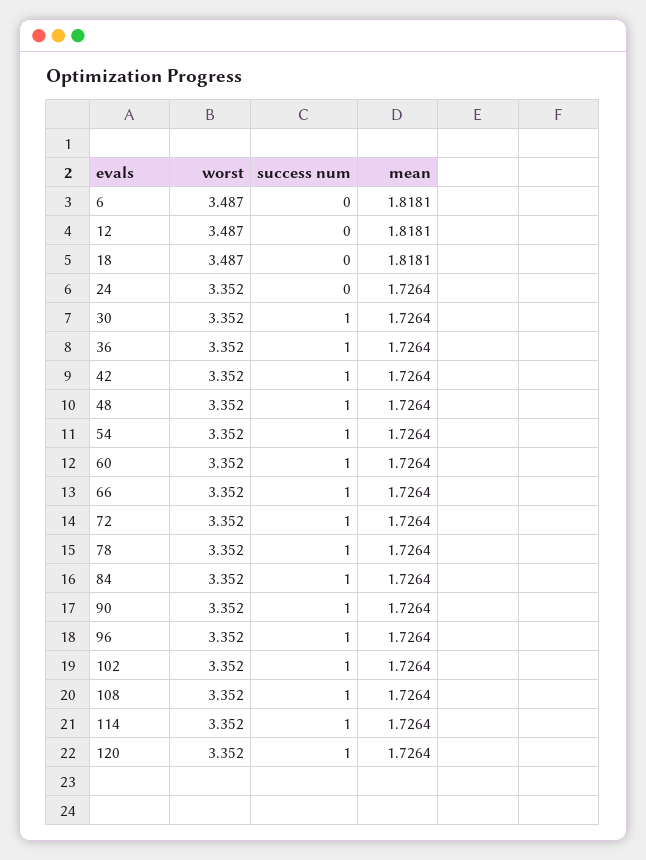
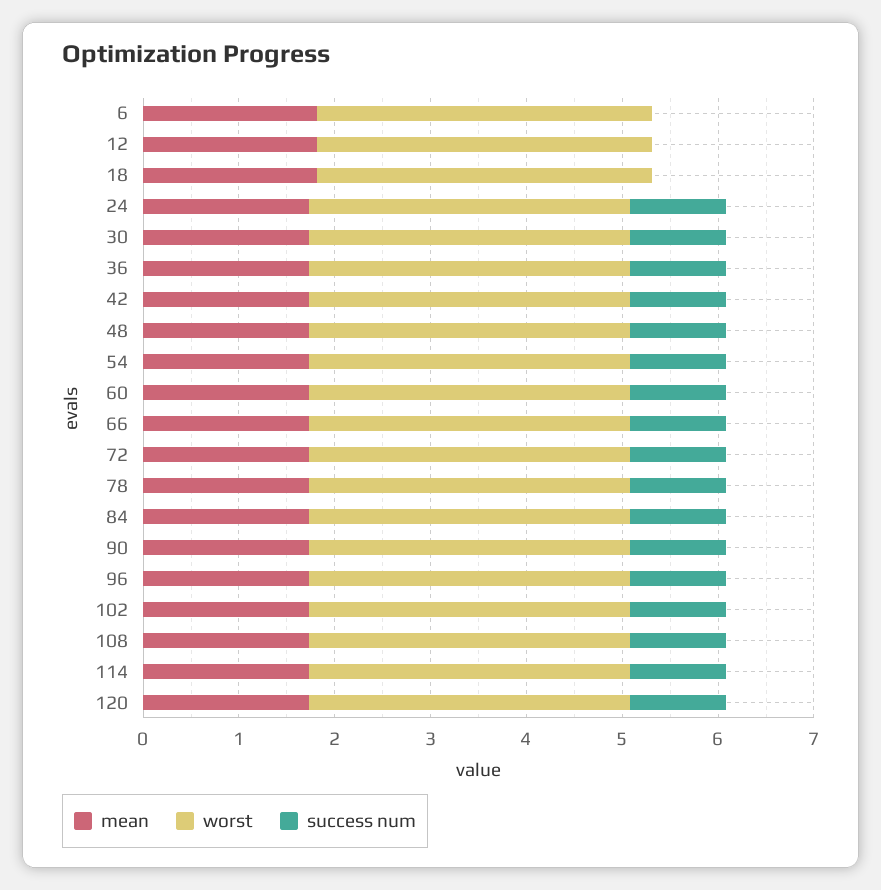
  {
    "worst": {
      "6": 3.487,
      "12": 3.487,
      "18": 3.487,
      "24": 3.352,
      "30": 3.352,
      "36": 3.352,
      "42": 3.352,
      "48": 3.352,
      "54": 3.352,
      "60": 3.352,
      "66": 3.352,
      "72": 3.352,
      "78": 3.352,
      "84": 3.352,
      "90": 3.352,
      "96": 3.352,
      "102": 3.352,
      "108": 3.352,
      "114": 3.352,
      "120": 3.352
    },
    "success num": {
      "6": 0,
      "12": 0,
      "18": 0,
-     "24": 0,
+     "24": 1,
      "30": 1,
      "36": 1,
      "42": 1,
      "48": 1,
      "54": 1,
      "60": 1,
      "66": 1,
      "72": 1,
      "78": 1,
      "84": 1,
      "90": 1,
      "96": 1,
      "102": 1,
      "108": 1,
      "114": 1,
      "120": 1
    },
    "mean": {
      "6": 1.8181,
      "12": 1.8181,
      "18": 1.8181,
      "24": 1.7264,
      "30": 1.7264,
      "36": 1.7264,
      "42": 1.7264,
      "48": 1.7264,
      "54": 1.7264,
      "60": 1.7264,
      "66": 1.7264,
      "72": 1.7264,
      "78": 1.7264,
      "84": 1.7264,
      "90": 1.7264,
      "96": 1.7264,
      "102": 1.7264,
      "108": 1.7264,
      "114": 1.7264,
      "120": 1.7264
    }
  }

